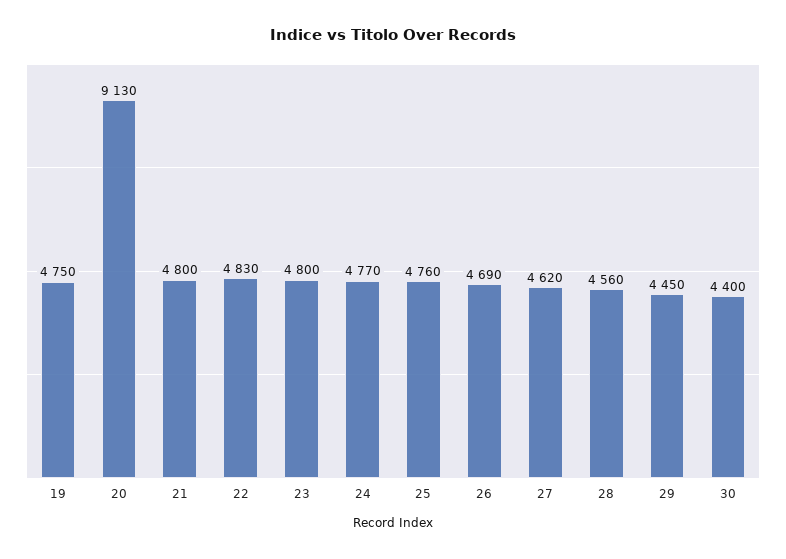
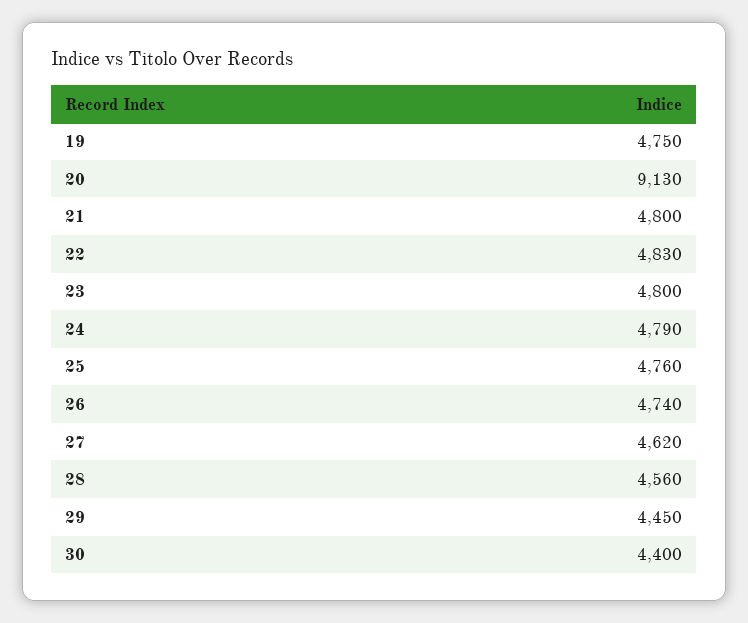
  {
    "19": 4750,
    "20": 9130,
    "21": 4800,
    "22": 4830,
    "23": 4800,
-   "24": 4770,
+   "24": 4790,
    "25": 4760,
-   "26": 4690,
+   "26": 4740,
    "27": 4620,
    "28": 4560,
    "29": 4450,
    "30": 4400
  }

